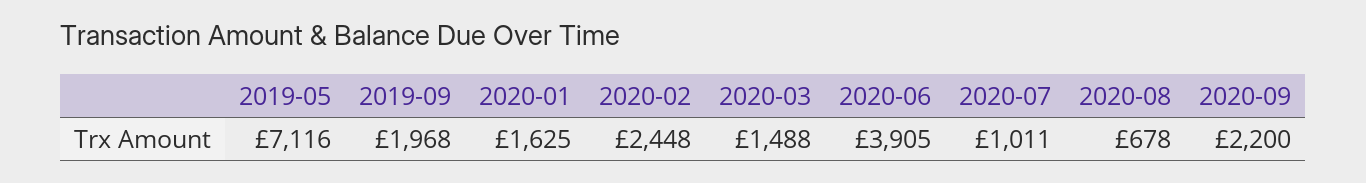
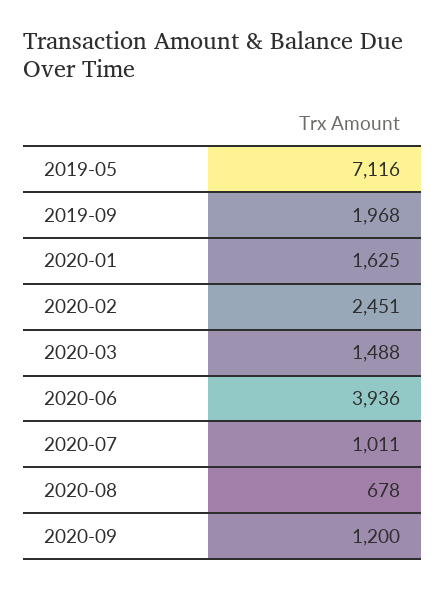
  {
    "2019-05": 7116,
    "2019-09": 1968,
    "2020-01": 1625,
-   "2020-02": 2448,
+   "2020-02": 2451,
    "2020-03": 1488,
-   "2020-06": 3905,
+   "2020-06": 3936,
    "2020-07": 1011,
    "2020-08": 678,
-   "2020-09": 2200
+   "2020-09": 1200
  }

